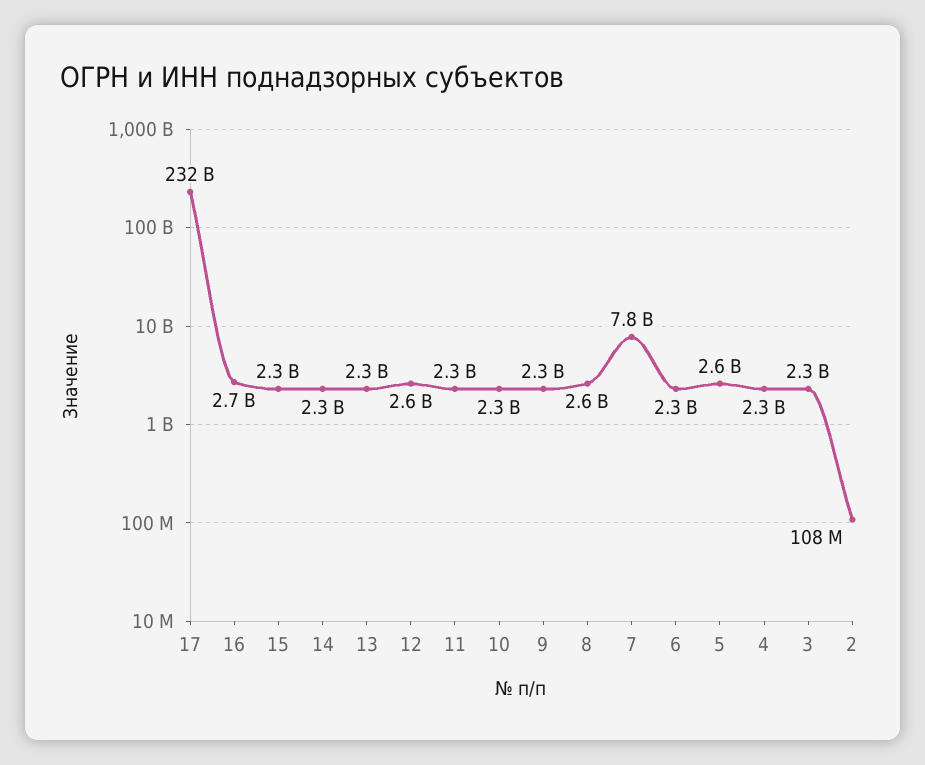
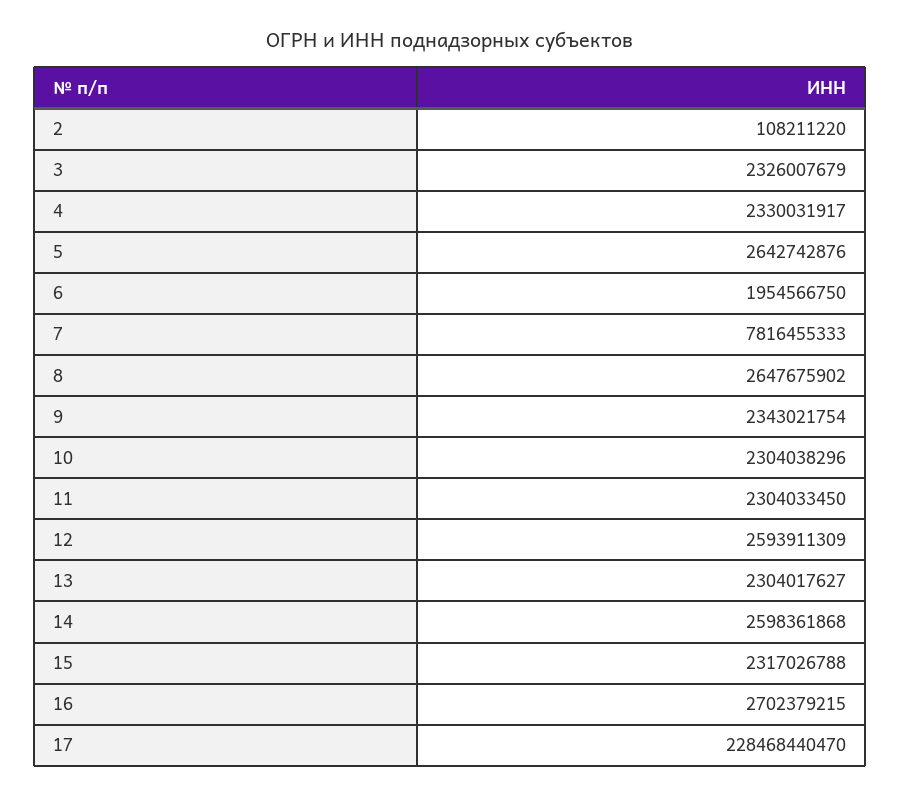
  {
-   "17": 232000000000,
+   "17": 228468440470,
    "16": 2702379215,
    "15": 2317026788,
-   "14": 2300000000,
+   "14": 2598361868,
    "13": 2304017627,
    "12": 2593911309,
    "11": 2304033450,
    "10": 2304038296,
    "9": 2343021754,
    "8": 2647675902,
    "7": 7816455333,
-   "6": 2300000000,
+   "6": 1954566750,
    "5": 2642742876,
    "4": 2330031917,
    "3": 2326007679,
    "2": 108211220
  }

